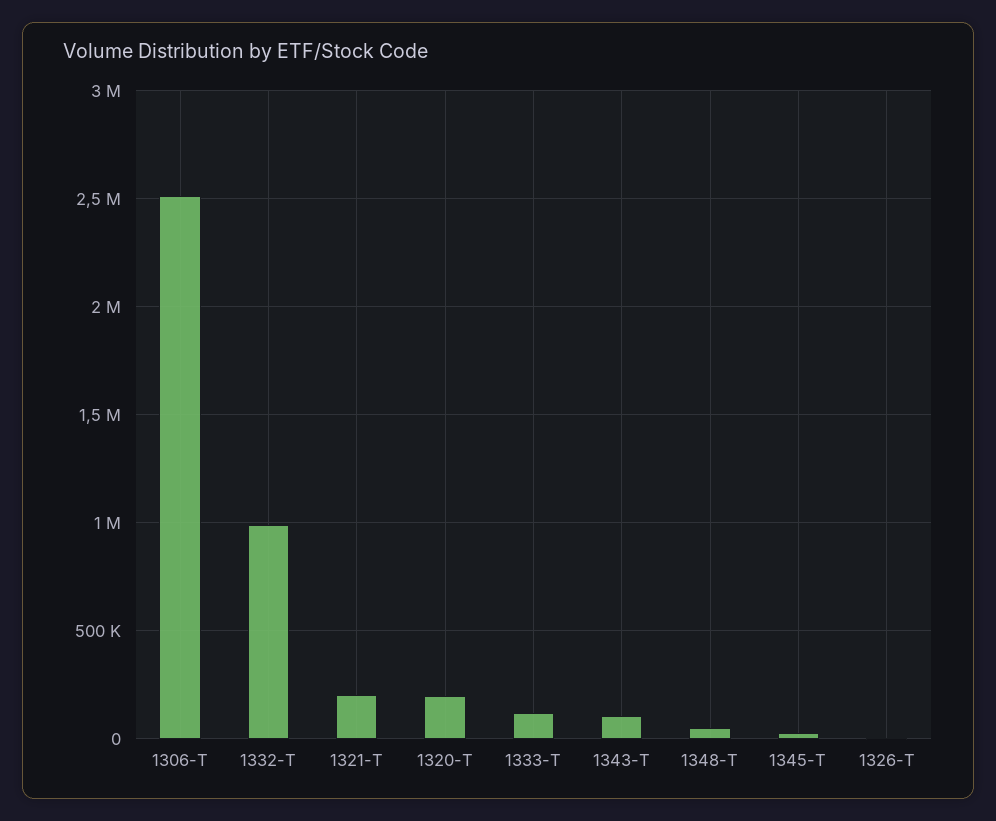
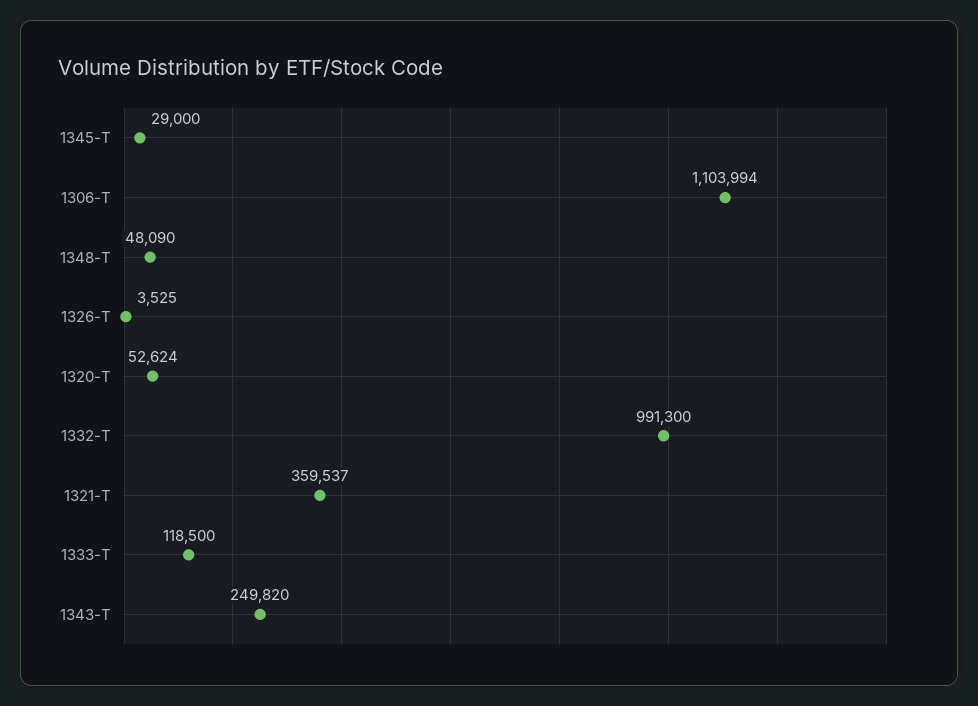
  {
-   "1306-T": 2500000,
+   "1306-T": 1103994,
    "1332-T": 991300,
-   "1321-T": 200000,
+   "1321-T": 359537,
-   "1320-T": 200000,
+   "1320-T": 52624,
    "1333-T": 118500,
-   "1343-T": 100000,
+   "1343-T": 249820,
    "1348-T": 48090,
    "1345-T": 29000,
    "1326-T": 3525
  }

